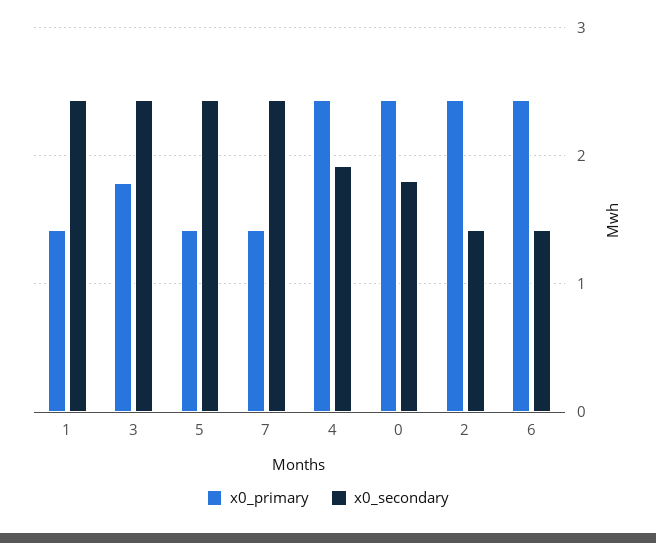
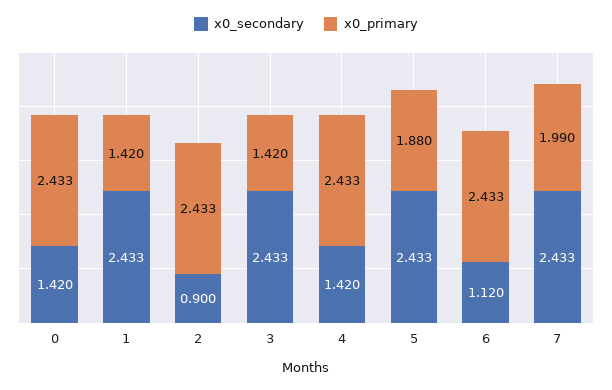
  {
    "x0_primary": {
      "1": 1.42,
-     "3": 1.8,
+     "3": 1.42,
-     "5": 1.4,
+     "5": 1.88,
-     "7": 1.4,
+     "7": 1.99,
      "4": 2.433,
      "0": 2.433,
      "2": 2.433,
      "6": 2.433
    },
    "x0_secondary": {
      "1": 2.433,
      "3": 2.433,
      "5": 2.433,
      "7": 2.433,
-     "4": 1.9,
+     "4": 1.42,
-     "0": 1.8,
+     "0": 1.42,
-     "2": 1.4,
+     "2": 0.9,
-     "6": 1.4
+     "6": 1.12
    }
  }

